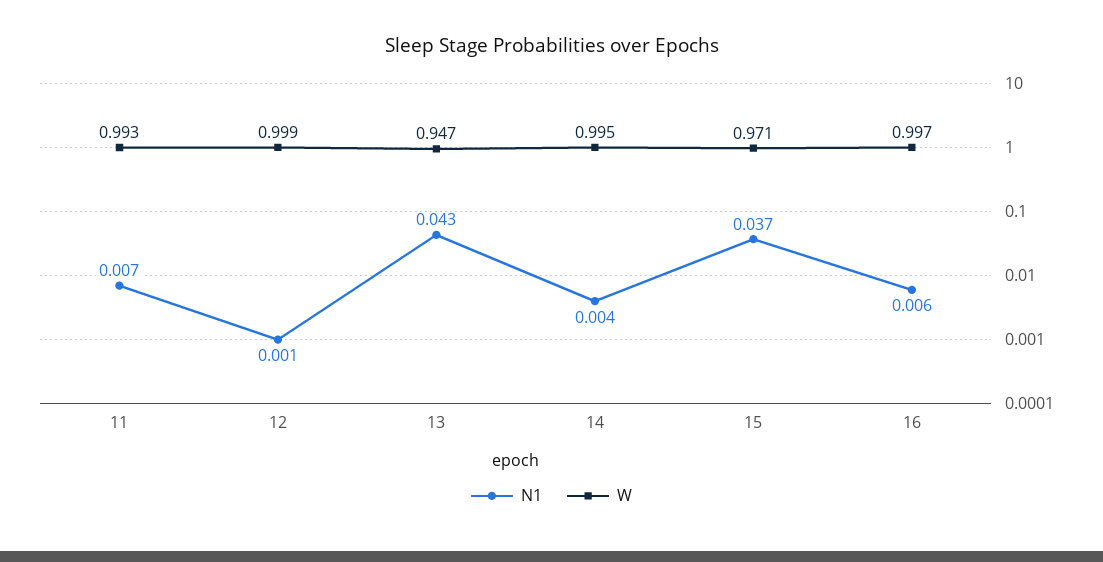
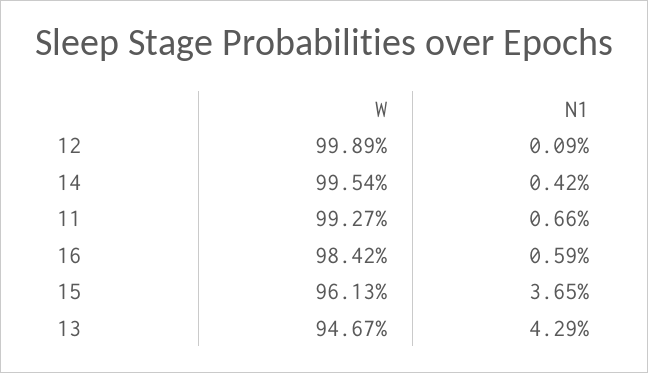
  {
    "N1": {
      "11": 0.0066,
      "12": 0.0009,
      "13": 0.0429,
      "14": 0.0042,
      "15": 0.0365,
      "16": 0.0059
    },
    "W": {
      "11": 0.9927,
      "12": 0.9989,
      "13": 0.9467,
      "14": 0.9954,
-     "15": 0.971,
+     "15": 0.9613,
-     "16": 0.997
+     "16": 0.9842
    }
  }

